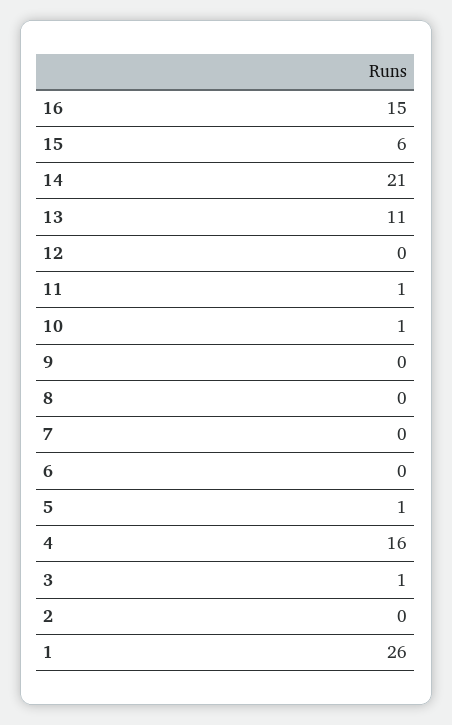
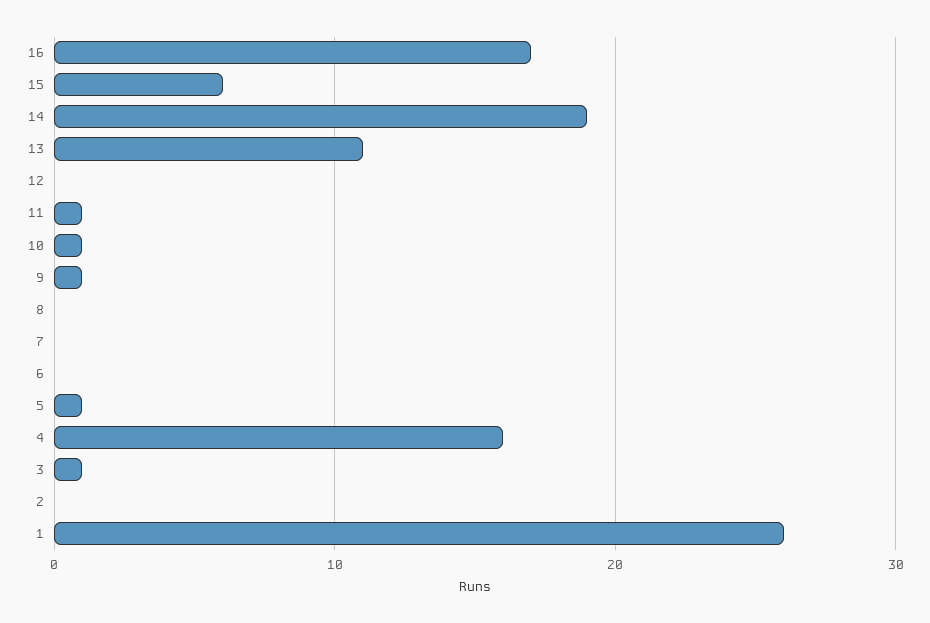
  {
-   "16": 15,
+   "16": 17,
    "15": 6,
-   "14": 21,
+   "14": 19,
    "13": 11,
    "12": 0,
    "11": 1,
    "10": 1,
-   "9": 0,
+   "9": 1,
    "8": 0,
    "7": 0,
    "6": 0,
    "5": 1,
    "4": 16,
    "3": 1,
    "2": 0,
    "1": 26
  }

